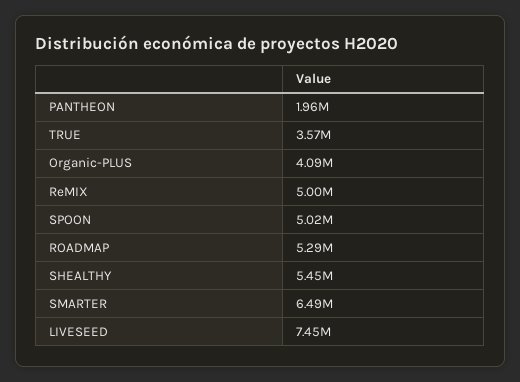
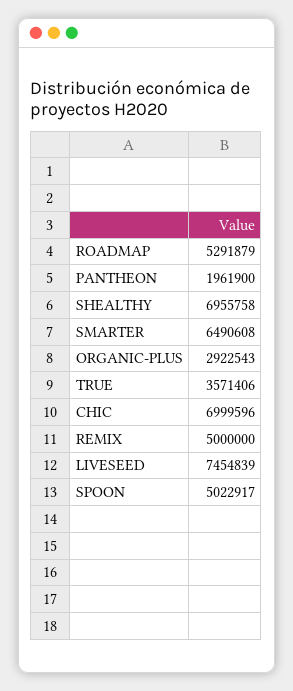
  {
    "PANTHEON": 1961900,
    "TRUE": 3571406,
-   "Organic-PLUS": 4090000,
+   "Organic-PLUS": 2922543,
    "ReMIX": 5000000,
    "SPOON": 5022917,
    "ROADMAP": 5291879,
-   "SHEALTHY": 5450000,
+   "SHEALTHY": 6955758,
    "SMARTER": 6490608,
-   "LIVESEED": 7454839
+   "LIVESEED": 7454839,
+   "CHIC": 6999596
  }

